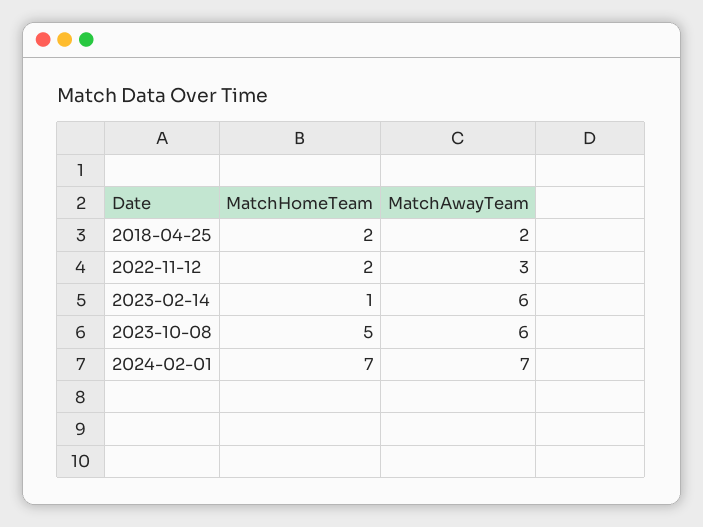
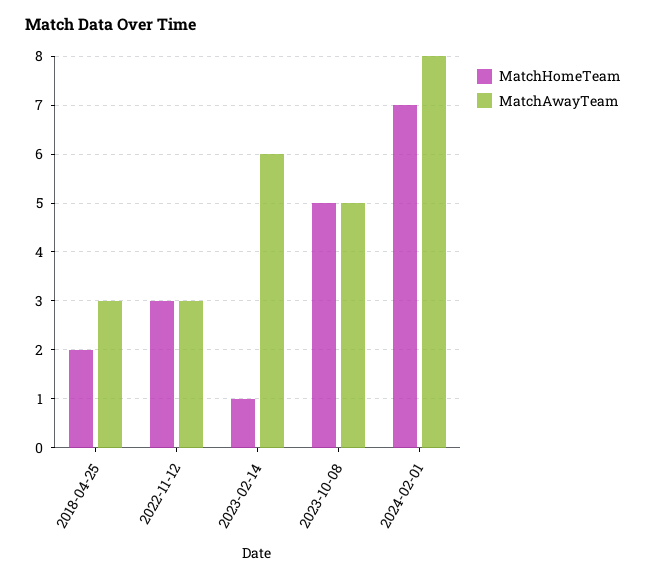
  {
    "MatchHomeTeam": {
      "2018-04-25": 2,
-     "2022-11-12": 2,
+     "2022-11-12": 3,
      "2023-02-14": 1,
      "2023-10-08": 5,
      "2024-02-01": 7
    },
    "MatchAwayTeam": {
-     "2018-04-25": 2,
+     "2018-04-25": 3,
      "2022-11-12": 3,
      "2023-02-14": 6,
-     "2023-10-08": 6,
+     "2023-10-08": 5,
-     "2024-02-01": 7
+     "2024-02-01": 8
    }
  }

